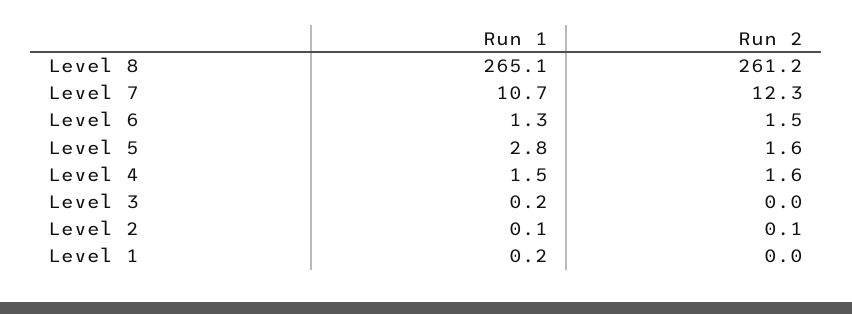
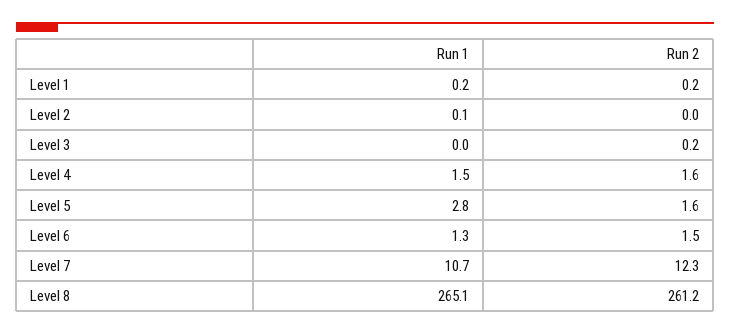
  {
    "Run 1": {
      "Level 8": 265.1,
      "Level 7": 10.7,
      "Level 6": 1.3,
      "Level 5": 2.8,
      "Level 4": 1.5,
-     "Level 3": 0.2,
+     "Level 3": 0,
      "Level 2": 0.1,
      "Level 1": 0.2
    },
    "Run 2": {
      "Level 8": 261.2,
      "Level 7": 12.3,
      "Level 6": 1.5,
      "Level 5": 1.6,
      "Level 4": 1.6,
-     "Level 3": 0,
+     "Level 3": 0.2,
-     "Level 2": 0.1,
+     "Level 2": 0,
-     "Level 1": 0
+     "Level 1": 0.2
    }
  }

